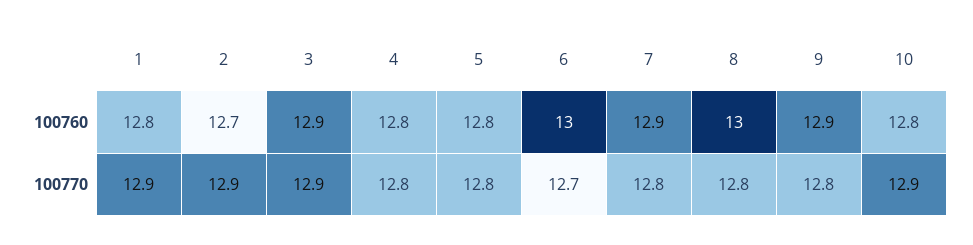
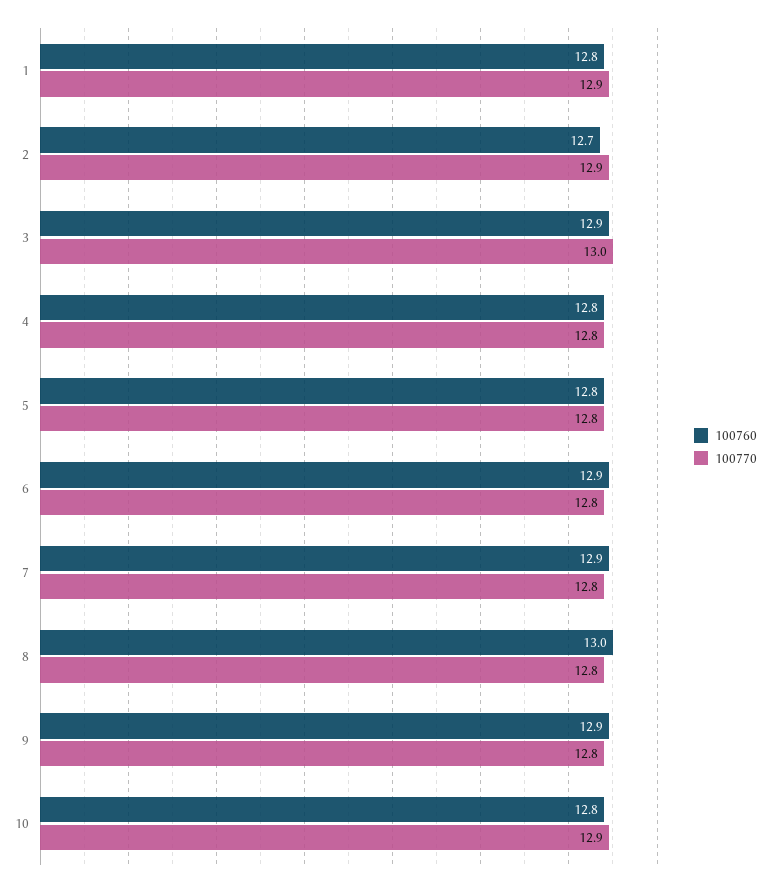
  {
    "100760": {
      "1": 12.8,
      "2": 12.7,
      "3": 12.9,
      "4": 12.8,
      "5": 12.8,
-     "6": 13,
+     "6": 12.9,
      "7": 12.9,
      "8": 13,
      "9": 12.9,
      "10": 12.8
    },
    "100770": {
      "1": 12.9,
      "2": 12.9,
-     "3": 12.9,
+     "3": 13,
      "4": 12.8,
      "5": 12.8,
-     "6": 12.7,
+     "6": 12.8,
      "7": 12.8,
      "8": 12.8,
      "9": 12.8,
      "10": 12.9
    }
  }

